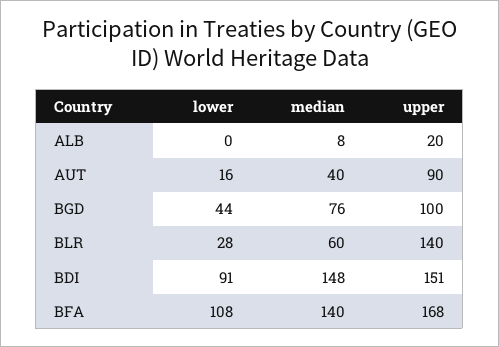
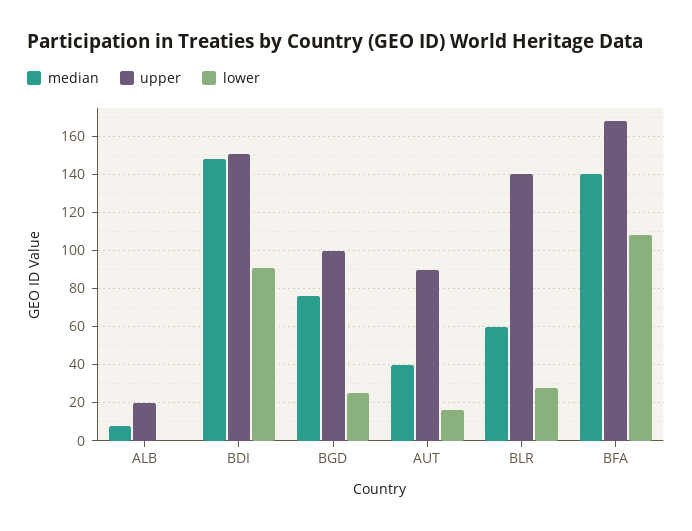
  {
    "lower": {
      "ALB": 0,
      "AUT": 16,
-     "BGD": 44,
+     "BGD": 25,
      "BLR": 28,
      "BDI": 91,
      "BFA": 108
    },
    "median": {
      "ALB": 8,
      "AUT": 40,
      "BGD": 76,
      "BLR": 60,
      "BDI": 148,
      "BFA": 140
    },
    "upper": {
      "ALB": 20,
      "AUT": 90,
      "BGD": 100,
      "BLR": 140,
      "BDI": 151,
      "BFA": 168
    }
  }

